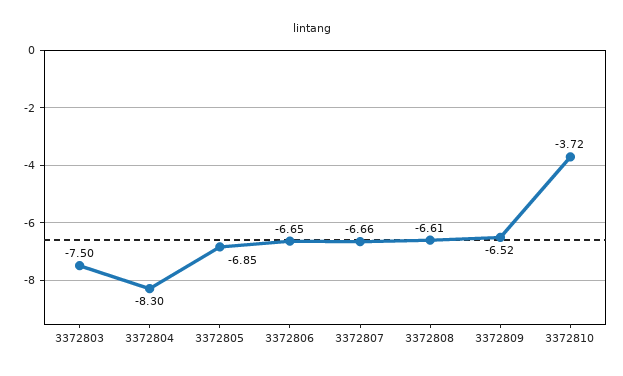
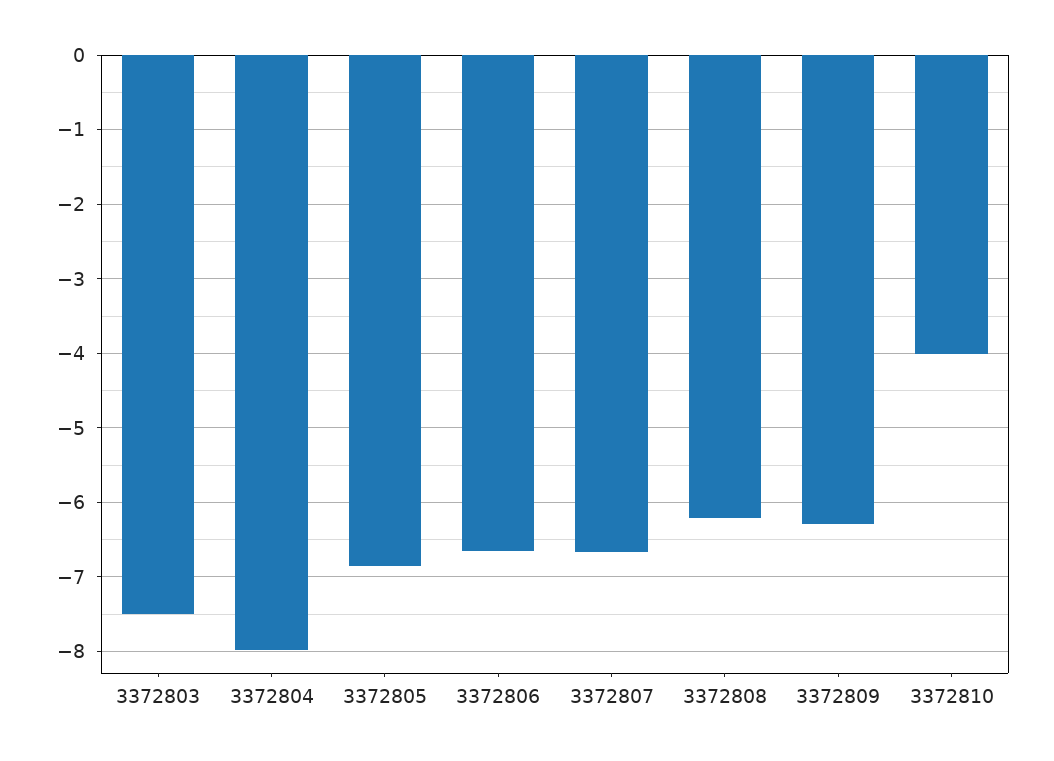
  {
    "3372803": -7.5,
-   "3372804": -8.3,
+   "3372804": -8,
    "3372805": -6.85,
    "3372806": -6.65,
    "3372807": -6.66,
-   "3372808": -6.61,
+   "3372808": -6.2,
-   "3372809": -6.52,
+   "3372809": -6.3,
-   "3372810": -3.72
+   "3372810": -4
  }

